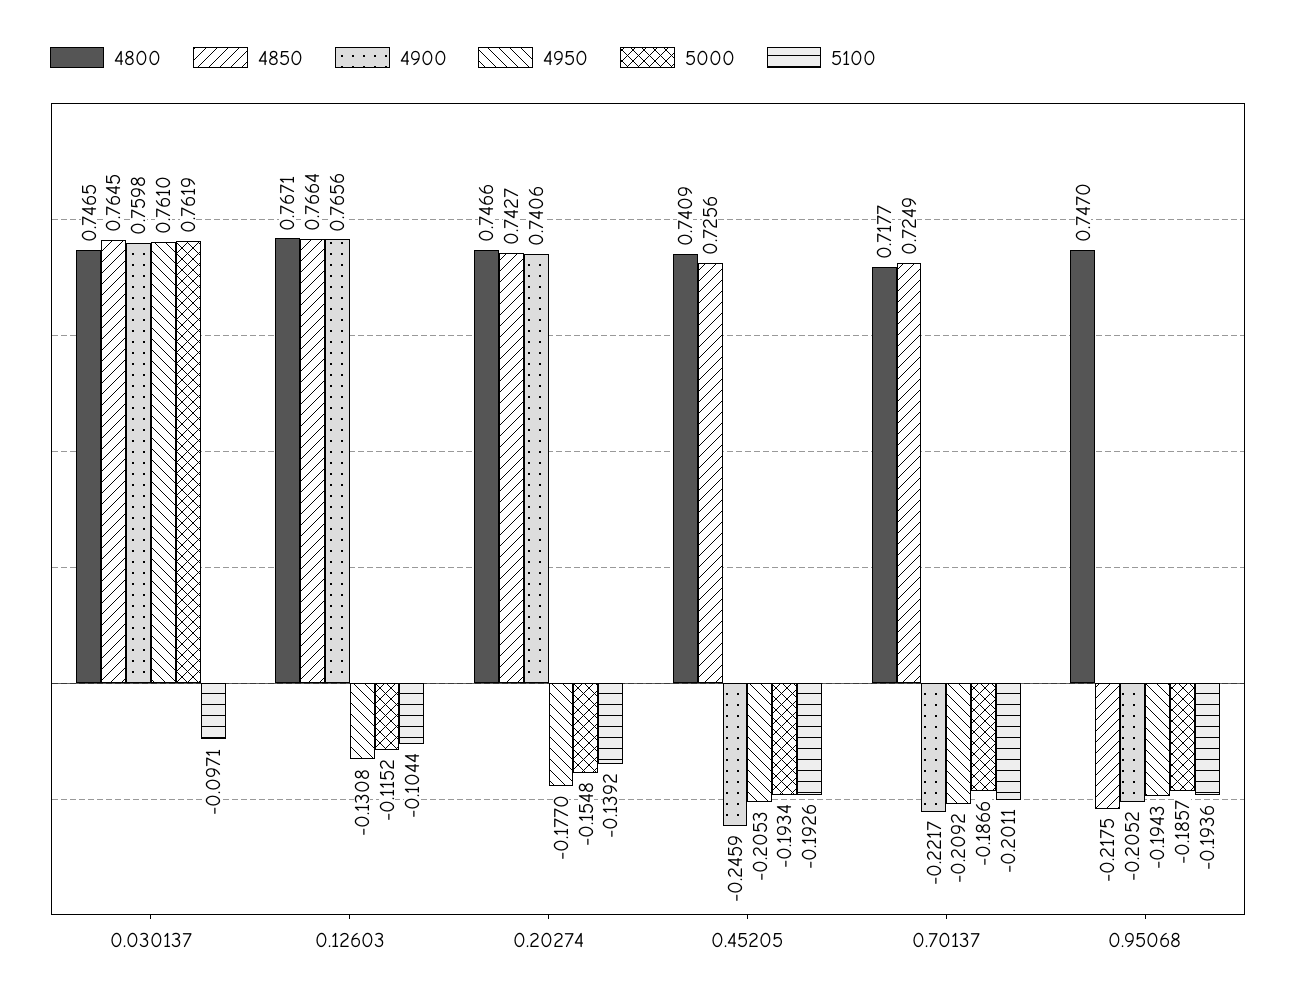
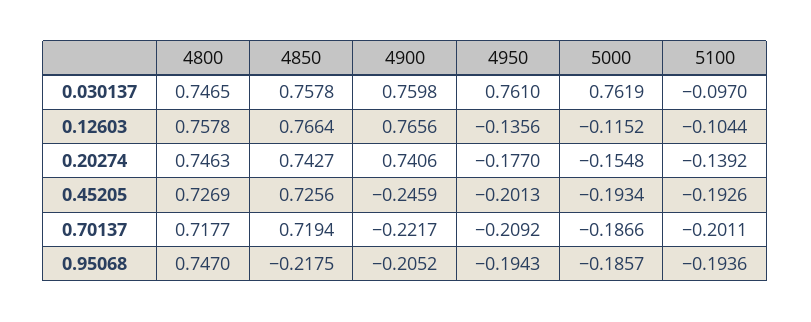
  {
    "4800": {
      "0.030137": 0.7465,
-     "0.12603": 0.7671,
+     "0.12603": 0.7578,
-     "0.20274": 0.7466,
+     "0.20274": 0.7463,
-     "0.45205": 0.7409,
+     "0.45205": 0.7269,
      "0.70137": 0.7177,
      "0.95068": 0.747
    },
    "4850": {
-     "0.030137": 0.7645,
+     "0.030137": 0.7578,
      "0.12603": 0.7664,
      "0.20274": 0.7427,
      "0.45205": 0.7256,
-     "0.70137": 0.7249,
+     "0.70137": 0.7194,
      "0.95068": -0.2175
    },
    "4900": {
      "0.030137": 0.7598,
      "0.12603": 0.7656,
      "0.20274": 0.7406,
      "0.45205": -0.2459,
      "0.70137": -0.2217,
      "0.95068": -0.2052
    },
    "4950": {
      "0.030137": 0.761,
-     "0.12603": -0.1308,
+     "0.12603": -0.1356,
      "0.20274": -0.177,
-     "0.45205": -0.2053,
+     "0.45205": -0.2013,
      "0.70137": -0.2092,
      "0.95068": -0.1943
    },
    "5000": {
      "0.030137": 0.7619,
      "0.12603": -0.1152,
      "0.20274": -0.1548,
      "0.45205": -0.1934,
      "0.70137": -0.1866,
      "0.95068": -0.1857
    },
    "5100": {
-     "0.030137": -0.0971,
+     "0.030137": -0.097,
      "0.12603": -0.1044,
      "0.20274": -0.1392,
      "0.45205": -0.1926,
      "0.70137": -0.2011,
      "0.95068": -0.1936
    }
  }

